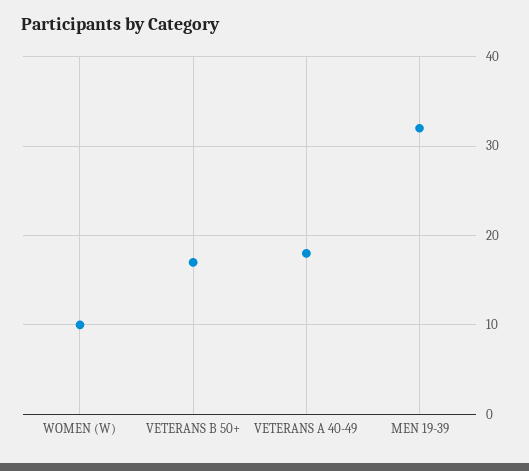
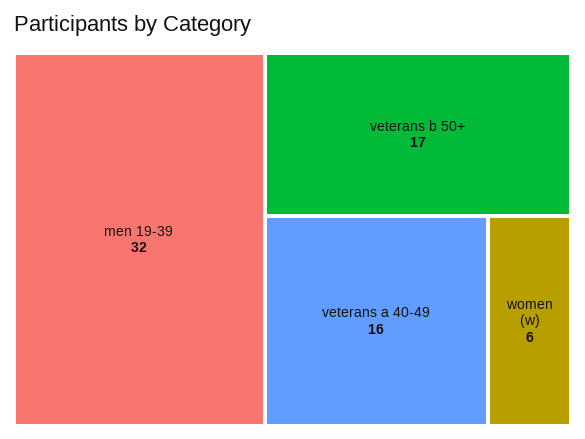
  {
-   "WOMEN (W)": 10,
+   "WOMEN (W)": 6,
    "VETERANS B 50+": 17,
-   "VETERANS A 40-49": 18,
+   "VETERANS A 40-49": 16,
    "MEN 19-39": 32
  }

